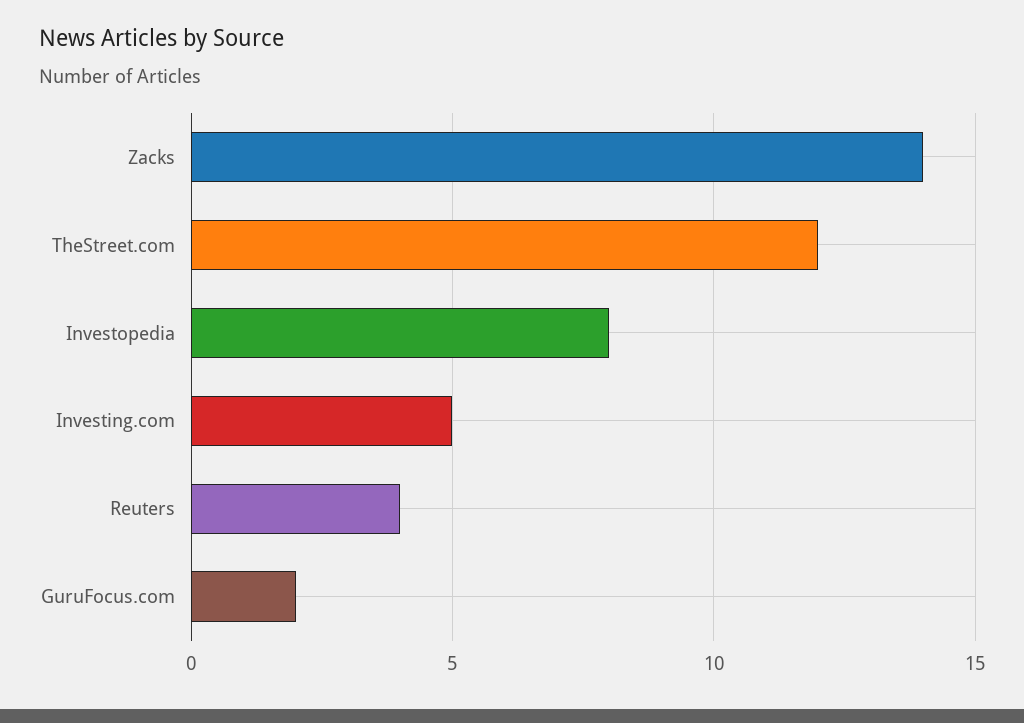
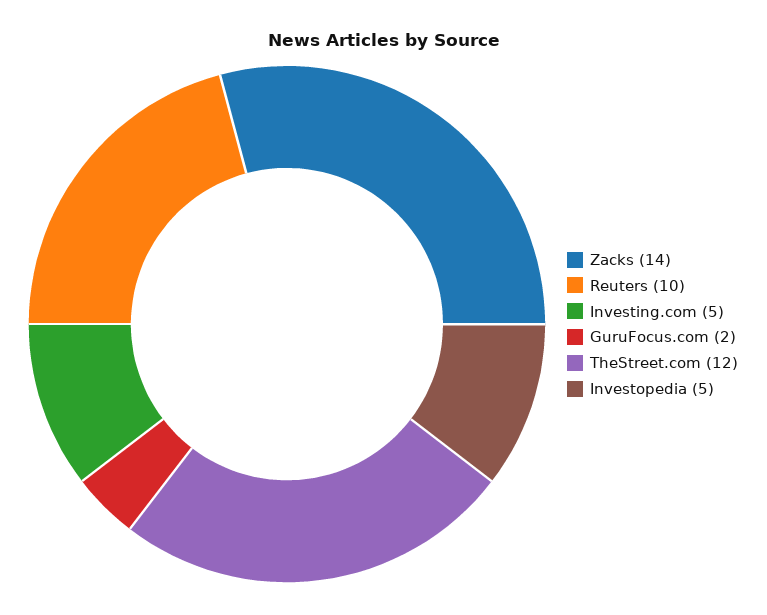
  {
    "Zacks": 14,
    "TheStreet.com": 12,
-   "Investopedia": 8,
+   "Investopedia": 5,
    "Investing.com": 5,
-   "Reuters": 4,
+   "Reuters": 10,
    "GuruFocus.com": 2
  }

